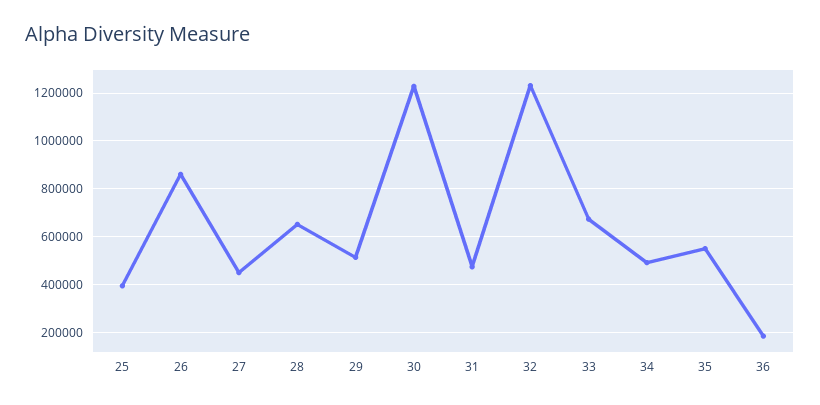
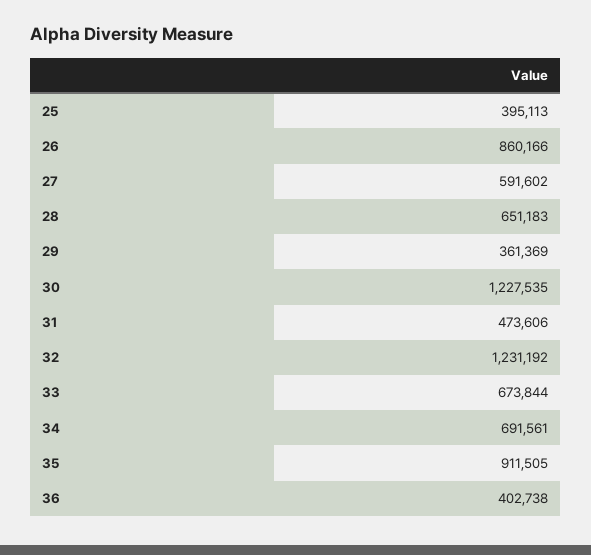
  {
    "25": 395113,
    "26": 860166,
-   "27": 450000,
+   "27": 591602,
    "28": 651183,
-   "29": 500000,
+   "29": 361369,
    "30": 1227535,
    "31": 473606,
    "32": 1231192,
    "33": 673844,
-   "34": 500000,
+   "34": 691561,
-   "35": 550000,
+   "35": 911505,
-   "36": 200000
+   "36": 402738
  }

